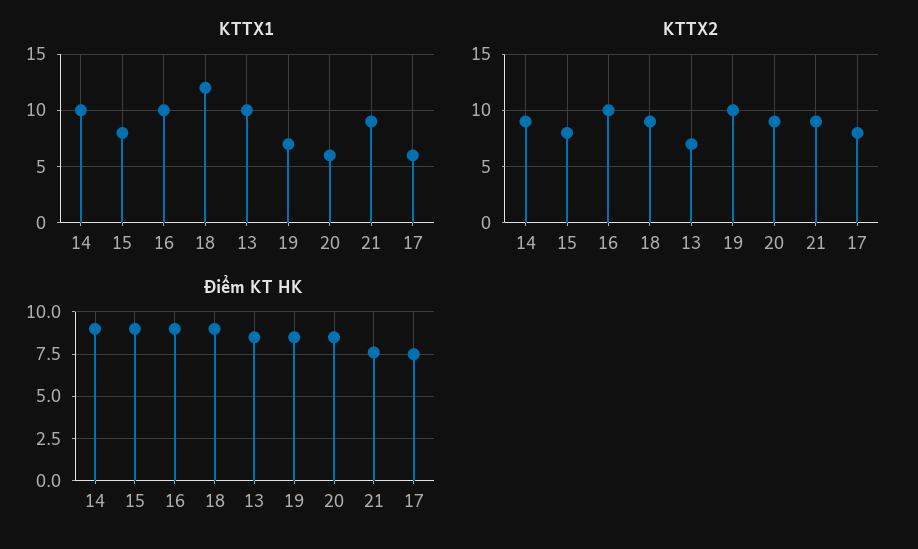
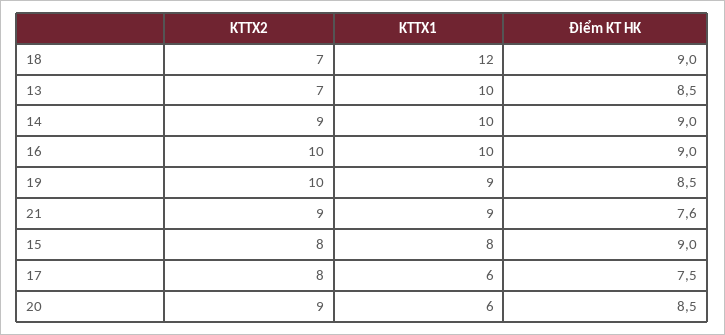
  {
    "KTTX1": {
      "14": 10,
      "15": 8,
      "16": 10,
      "18": 12,
      "13": 10,
-     "19": 7,
+     "19": 9,
      "20": 6,
      "21": 9,
      "17": 6
    },
    "KTTX2": {
      "14": 9,
      "15": 8,
      "16": 10,
-     "18": 9,
+     "18": 7,
      "13": 7,
      "19": 10,
      "20": 9,
      "21": 9,
      "17": 8
    },
    "Điểm KT HK": {
      "14": 9,
      "15": 9,
      "16": 9,
      "18": 9,
      "13": 8.5,
      "19": 8.5,
      "20": 8.5,
      "21": 7.6,
      "17": 7.5
    }
  }

